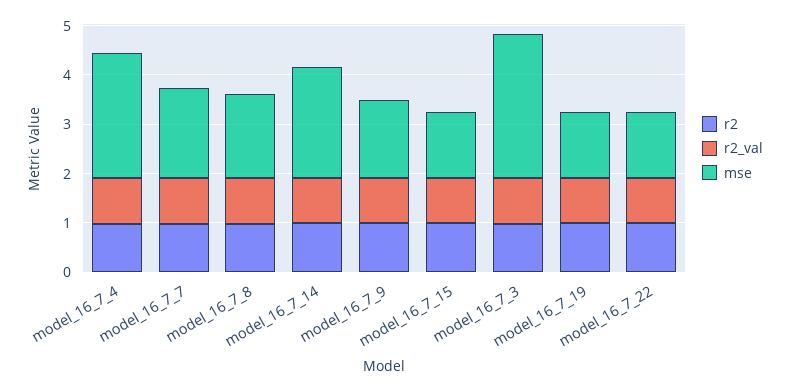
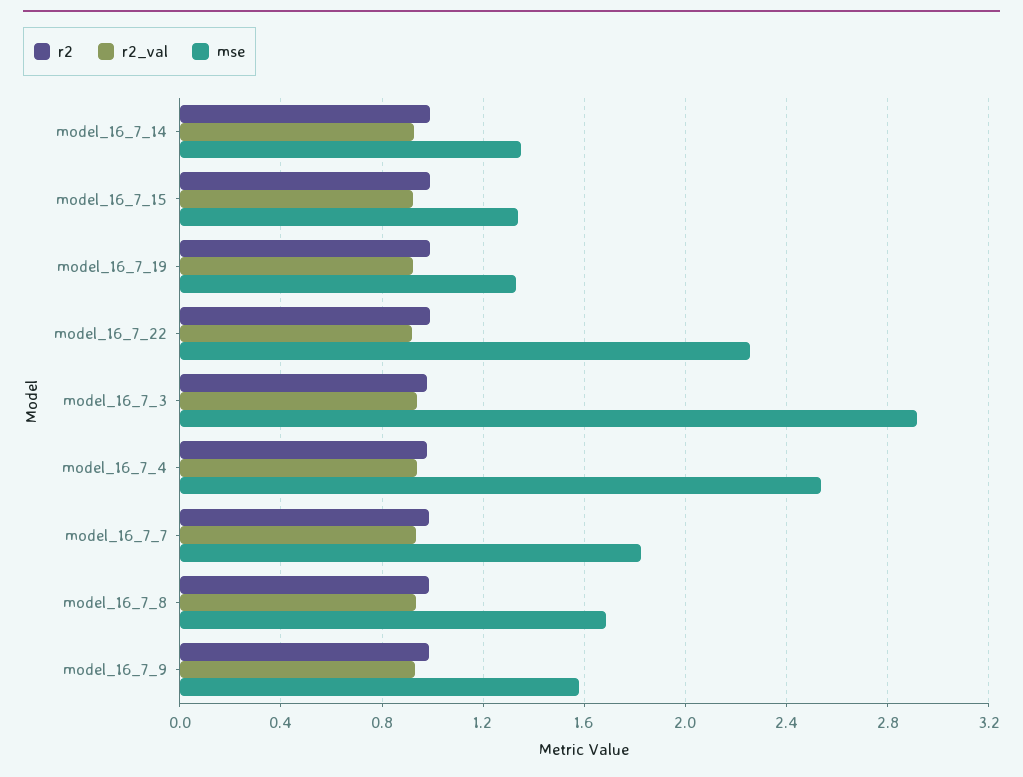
  {
    "r2": {
      "model_16_7_4": 1,
      "model_16_7_7": 1,
      "model_16_7_8": 1,
      "model_16_7_14": 1,
      "model_16_7_9": 1,
      "model_16_7_15": 1,
      "model_16_7_3": 1,
      "model_16_7_19": 1,
      "model_16_7_22": 1
    },
    "r2_val": {
      "model_16_7_4": 0.95,
      "model_16_7_7": 0.95,
      "model_16_7_8": 0.95,
      "model_16_7_14": 0.95,
      "model_16_7_9": 0.95,
      "model_16_7_15": 0.9,
      "model_16_7_3": 0.95,
      "model_16_7_19": 0.9,
      "model_16_7_22": 0.9
    },
    "mse": {
      "model_16_7_4": 2.55,
      "model_16_7_7": 1.85,
      "model_16_7_8": 1.7,
-     "model_16_7_14": 2.2,
+     "model_16_7_14": 1.35,
      "model_16_7_9": 1.6,
      "model_16_7_15": 1.35,
      "model_16_7_3": 2.9,
      "model_16_7_19": 1.35,
-     "model_16_7_22": 1.4
+     "model_16_7_22": 2.25
    }
  }

